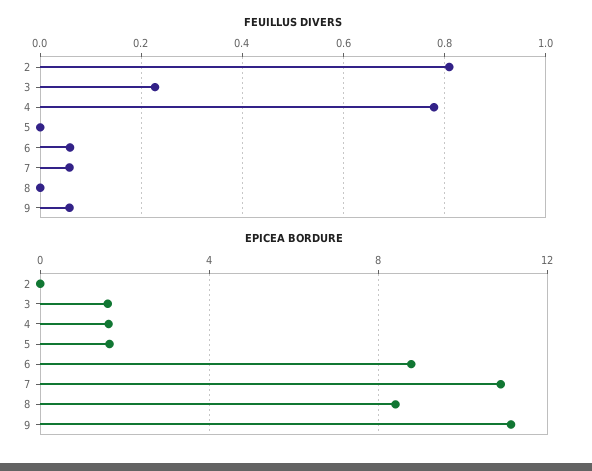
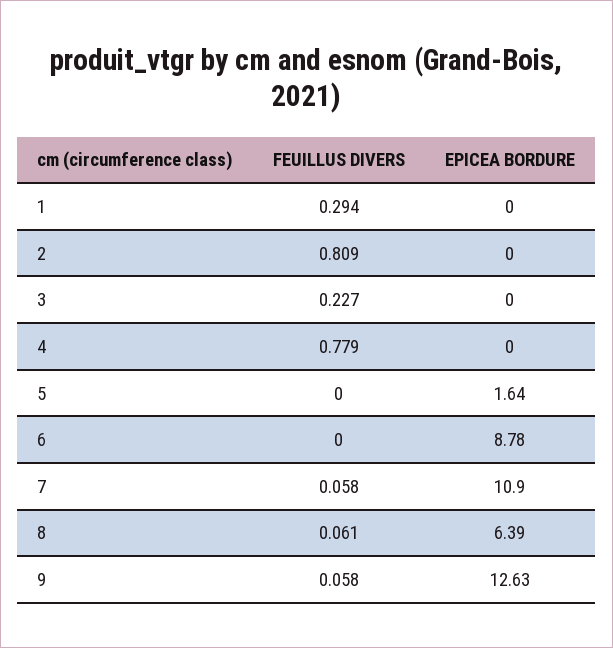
  {
    "FEUILLUS DIVERS": {
      "2": 0.809,
      "3": 0.227,
      "4": 0.779,
      "5": 0,
-     "6": 0.06,
+     "6": 0,
      "7": 0.058,
-     "8": 0,
+     "8": 0.061,
-     "9": 0.058
+     "9": 0.058,
+     "1": 0.294
    },
    "EPICEA BORDURE": {
      "2": 0,
-     "3": 1.5,
+     "3": 0,
-     "4": 1.5,
+     "4": 0,
      "5": 1.64,
      "6": 8.78,
      "7": 10.9,
-     "8": 8.5,
+     "8": 6.39,
-     "9": 11
+     "9": 12.63,
+     "1": 0
    }
  }

